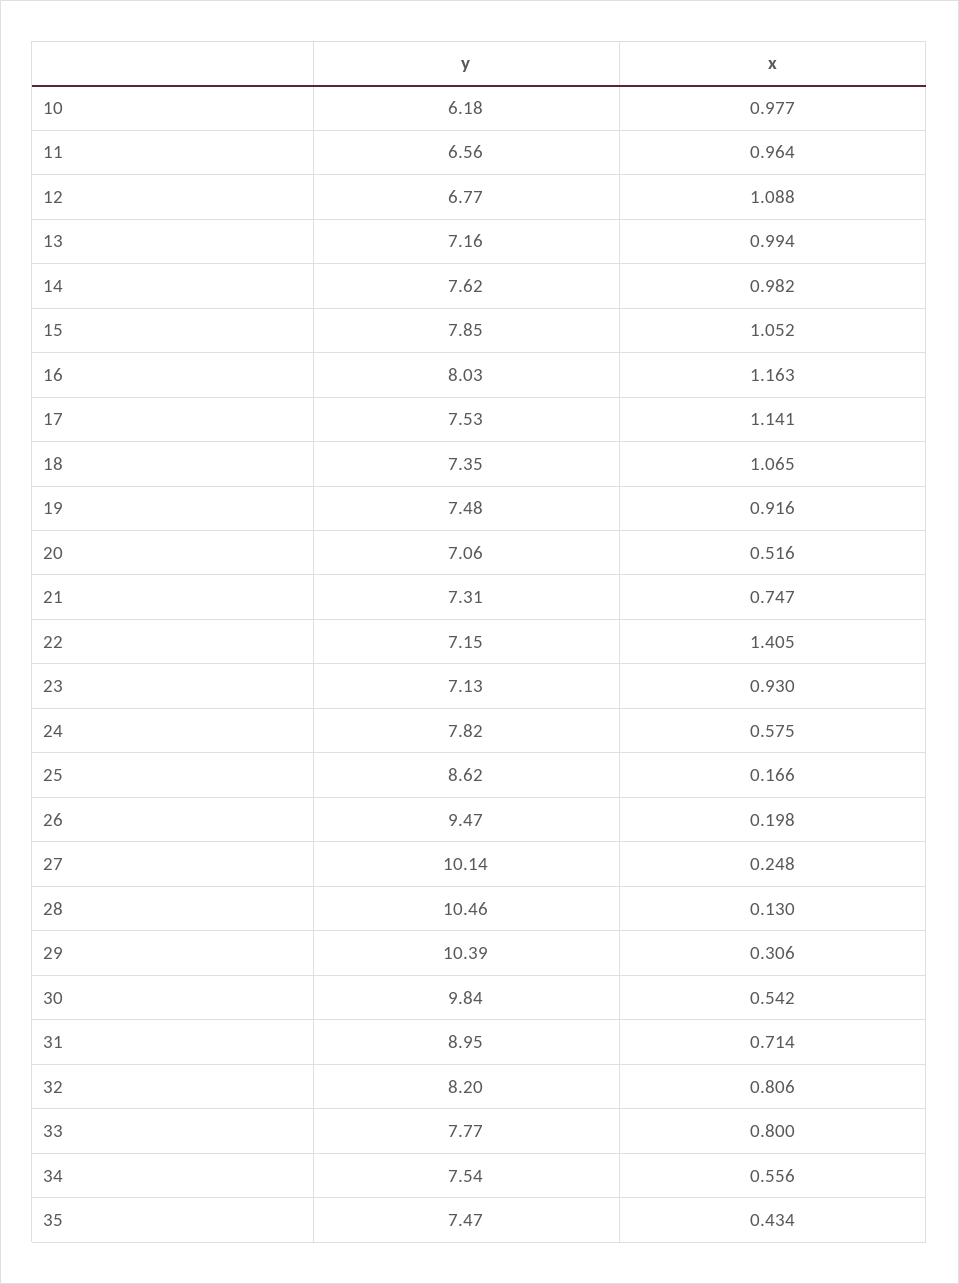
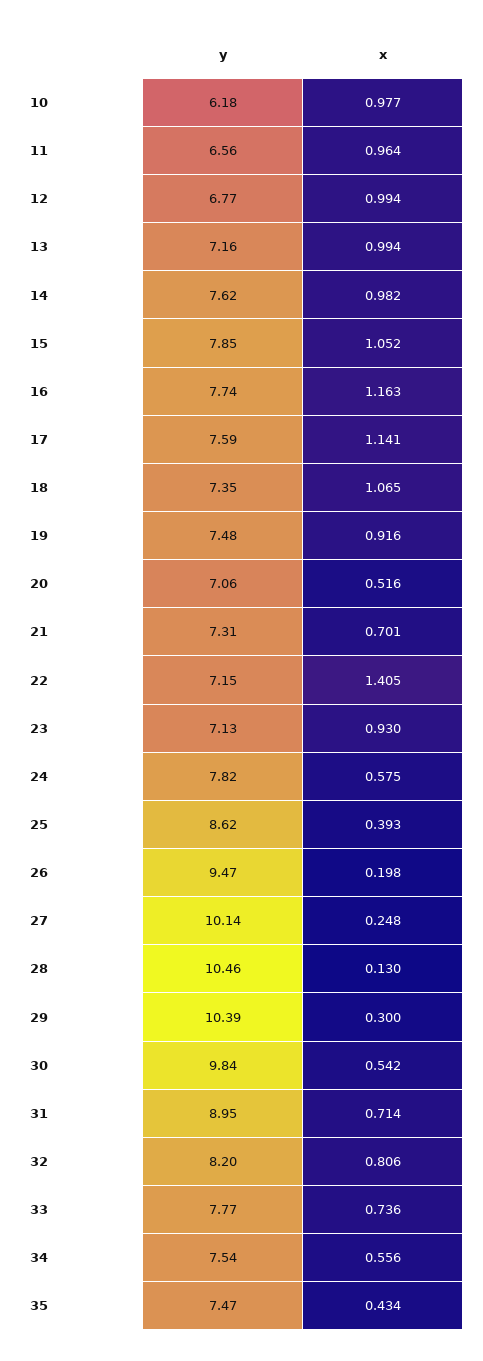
  {
    "y": {
      "10": 6.18,
      "11": 6.56,
      "12": 6.77,
      "13": 7.16,
      "14": 7.62,
      "15": 7.85,
-     "16": 8.03,
+     "16": 7.74,
-     "17": 7.53,
+     "17": 7.59,
      "18": 7.35,
      "19": 7.48,
      "20": 7.06,
      "21": 7.31,
      "22": 7.15,
      "23": 7.13,
      "24": 7.82,
      "25": 8.62,
      "26": 9.47,
      "27": 10.14,
      "28": 10.46,
      "29": 10.39,
      "30": 9.84,
      "31": 8.95,
      "32": 8.2,
      "33": 7.77,
      "34": 7.54,
      "35": 7.47
    },
    "x": {
      "10": 0.977,
      "11": 0.964,
-     "12": 1.088,
+     "12": 0.994,
      "13": 0.994,
      "14": 0.982,
      "15": 1.052,
      "16": 1.163,
      "17": 1.141,
      "18": 1.065,
      "19": 0.916,
      "20": 0.516,
-     "21": 0.747,
+     "21": 0.701,
      "22": 1.405,
      "23": 0.93,
      "24": 0.575,
-     "25": 0.166,
+     "25": 0.393,
      "26": 0.198,
      "27": 0.248,
      "28": 0.13,
-     "29": 0.306,
+     "29": 0.3,
      "30": 0.542,
      "31": 0.714,
      "32": 0.806,
-     "33": 0.8,
+     "33": 0.736,
      "34": 0.556,
      "35": 0.434
    }
  }

